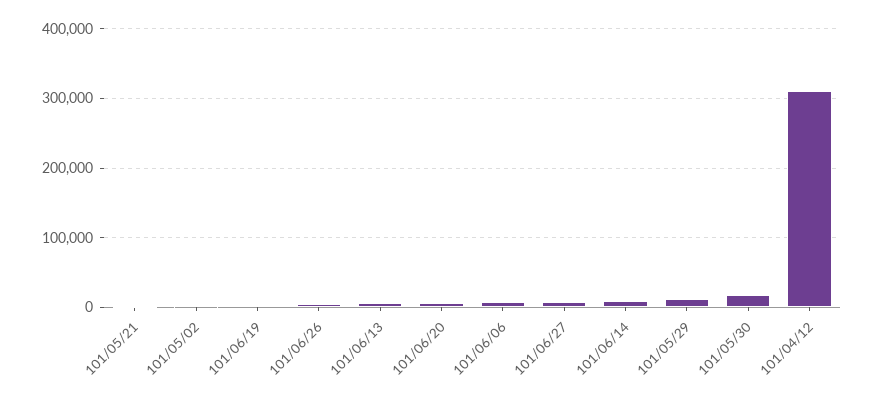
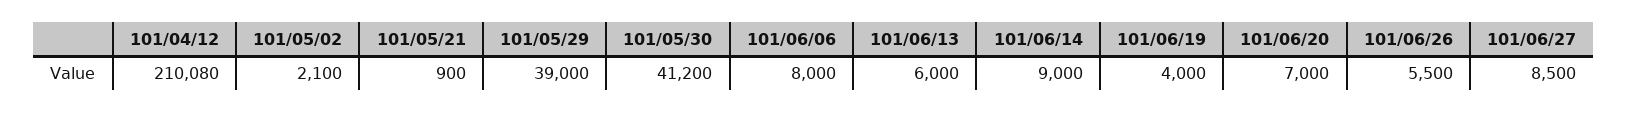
  {
    "101/05/21": 900,
    "101/05/02": 2100,
    "101/06/19": 4000,
    "101/06/26": 5500,
    "101/06/13": 6000,
    "101/06/20": 7000,
    "101/06/06": 8000,
    "101/06/27": 8500,
    "101/06/14": 9000,
-   "101/05/29": 10000,
+   "101/05/29": 39000,
-   "101/05/30": 20000,
+   "101/05/30": 41200,
-   "101/04/12": 310000
+   "101/04/12": 210080
  }

